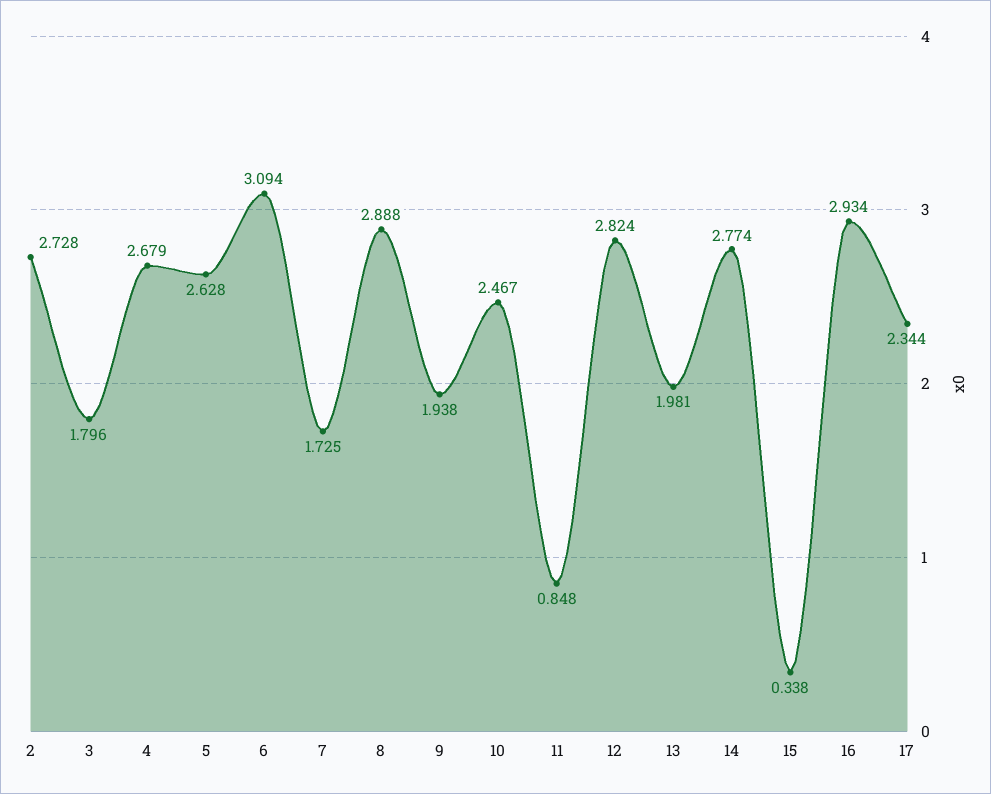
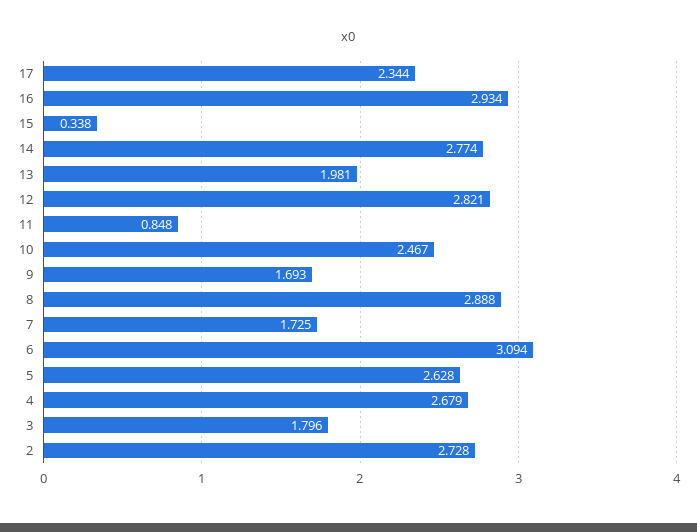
  {
    "2": 2.728,
    "3": 1.796,
    "4": 2.679,
    "5": 2.628,
    "6": 3.094,
    "7": 1.725,
    "8": 2.888,
-   "9": 1.938,
+   "9": 1.693,
    "10": 2.467,
    "11": 0.848,
-   "12": 2.824,
+   "12": 2.821,
    "13": 1.981,
    "14": 2.774,
    "15": 0.338,
    "16": 2.934,
    "17": 2.344
  }

